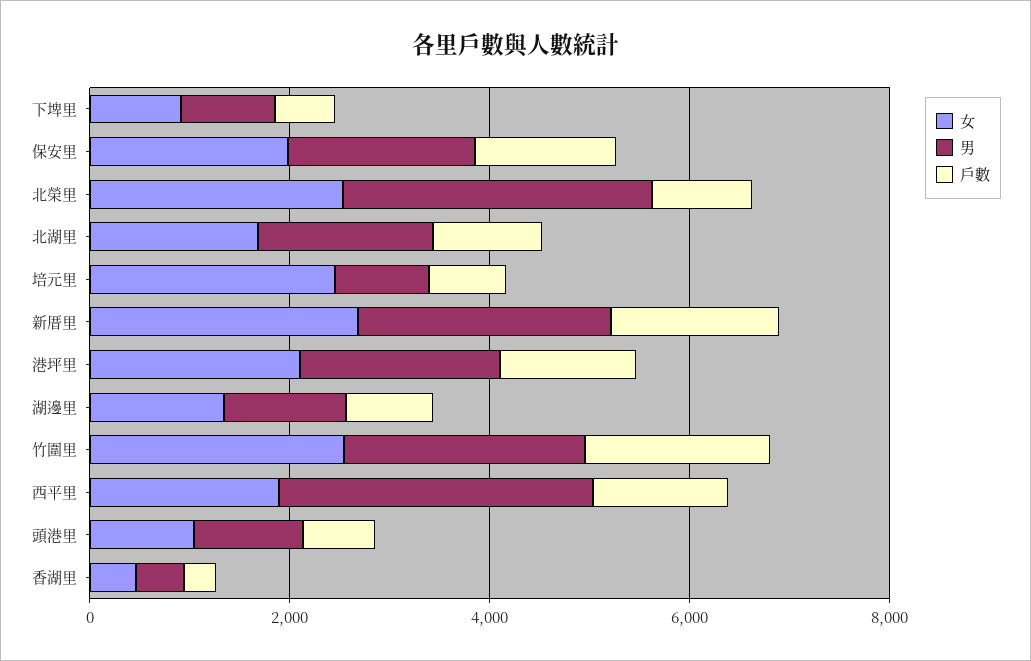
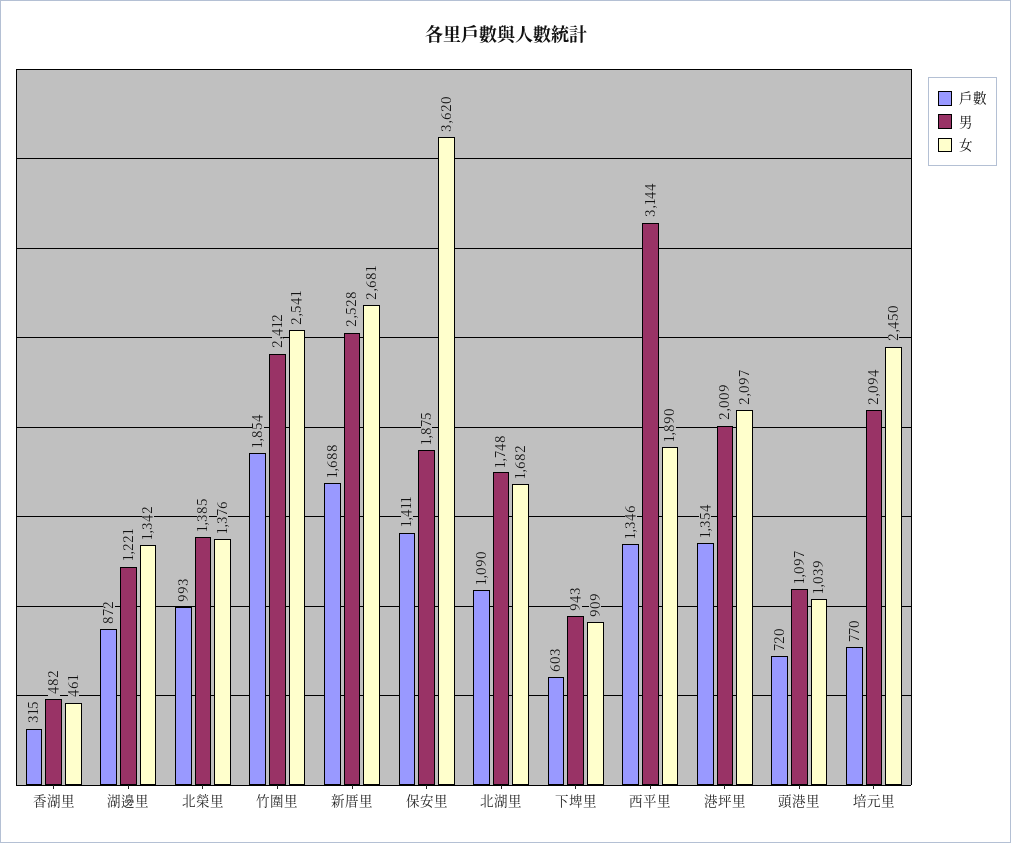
  {
    "女": {
      "下埤里": 909,
-     "保安里": 2000,
+     "保安里": 3620,
-     "北榮里": 2500,
+     "北榮里": 1376,
      "北湖里": 1682,
      "培元里": 2450,
      "新厝里": 2681,
      "港坪里": 2097,
      "湖邊里": 1342,
      "竹圍里": 2541,
      "西平里": 1890,
      "頭港里": 1039,
      "香湖里": 461
    },
    "男": {
      "下埤里": 943,
      "保安里": 1875,
-     "北榮里": 3000,
+     "北榮里": 1385,
      "北湖里": 1748,
-     "培元里": 1000,
+     "培元里": 2094,
      "新厝里": 2528,
      "港坪里": 2009,
      "湖邊里": 1221,
      "竹圍里": 2412,
      "西平里": 3144,
      "頭港里": 1097,
      "香湖里": 482
    },
    "戶數": {
      "下埤里": 603,
      "保安里": 1411,
      "北榮里": 993,
      "北湖里": 1090,
      "培元里": 770,
      "新厝里": 1688,
      "港坪里": 1354,
      "湖邊里": 872,
      "竹圍里": 1854,
      "西平里": 1346,
      "頭港里": 720,
      "香湖里": 315
    }
  }

